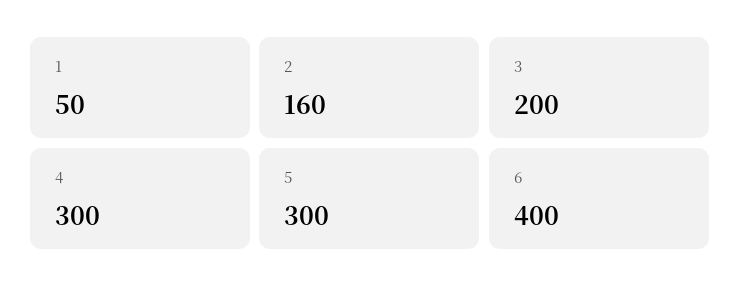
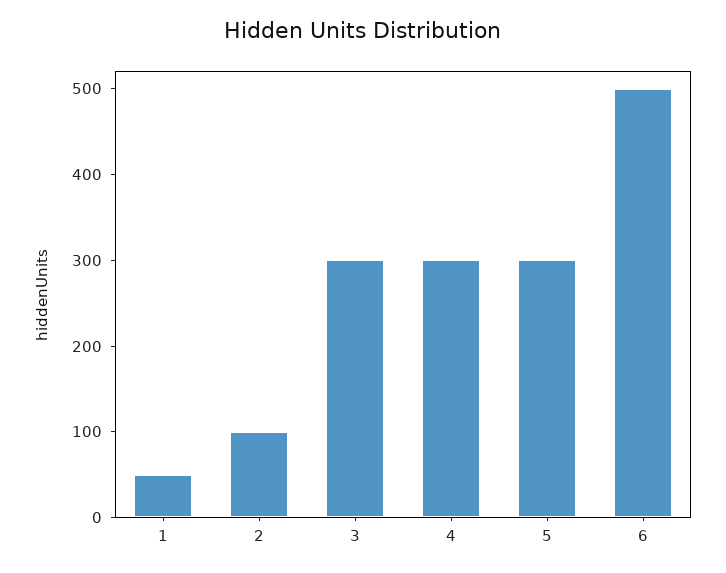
  {
    "1": 50,
-   "2": 160,
+   "2": 100,
-   "3": 200,
+   "3": 300,
    "4": 300,
    "5": 300,
-   "6": 400
+   "6": 500
  }

